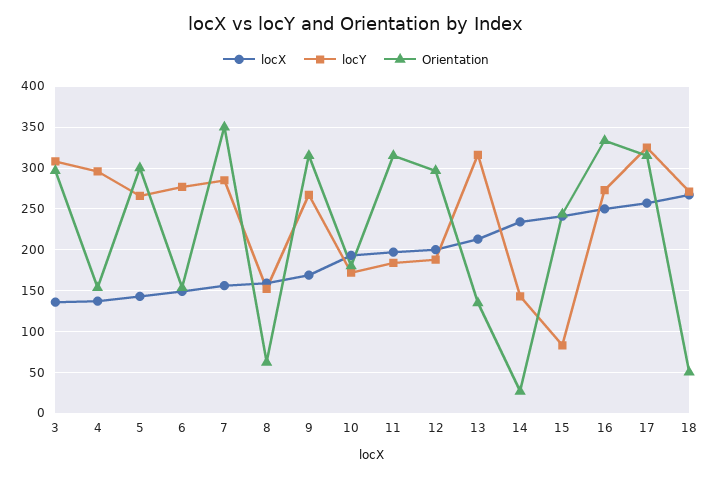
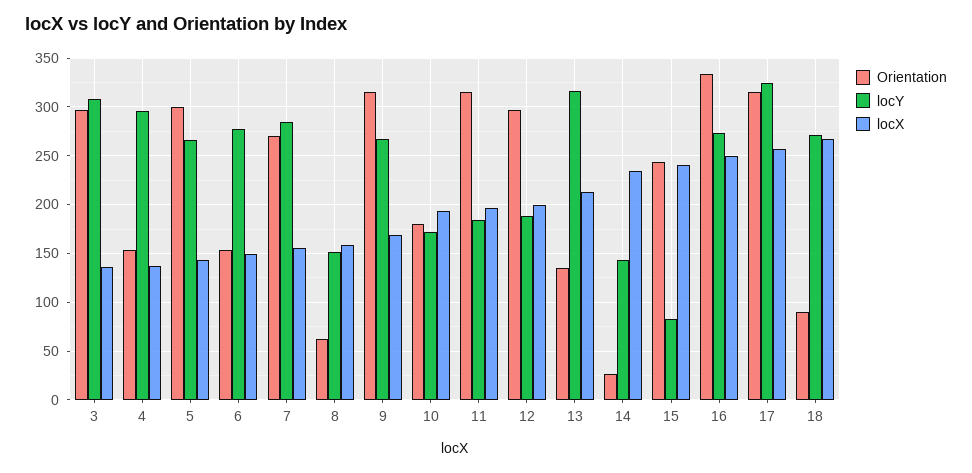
  {
    "locX": {
      "3": 140,
      "4": 140,
      "5": 140,
      "6": 150,
      "7": 160,
      "8": 160,
      "9": 170,
      "10": 190,
      "11": 200,
      "12": 200,
      "13": 210,
      "14": 230,
      "15": 240,
      "16": 250,
      "17": 260,
      "18": 270
    },
    "locY": {
      "3": 310,
      "4": 300,
      "5": 270,
      "6": 280,
      "7": 290,
      "8": 150,
      "9": 270,
      "10": 170,
      "11": 180,
      "12": 190,
      "13": 320,
      "14": 140,
      "15": 80,
      "16": 270,
      "17": 330,
      "18": 270
    },
    "Orientation": {
      "3": 300,
      "4": 150,
      "5": 300,
      "6": 150,
-     "7": 350,
+     "7": 270,
      "8": 60,
      "9": 320,
      "10": 180,
      "11": 320,
      "12": 300,
      "13": 140,
      "14": 30,
      "15": 240,
      "16": 330,
      "17": 320,
-     "18": 50
+     "18": 90
    }
  }

